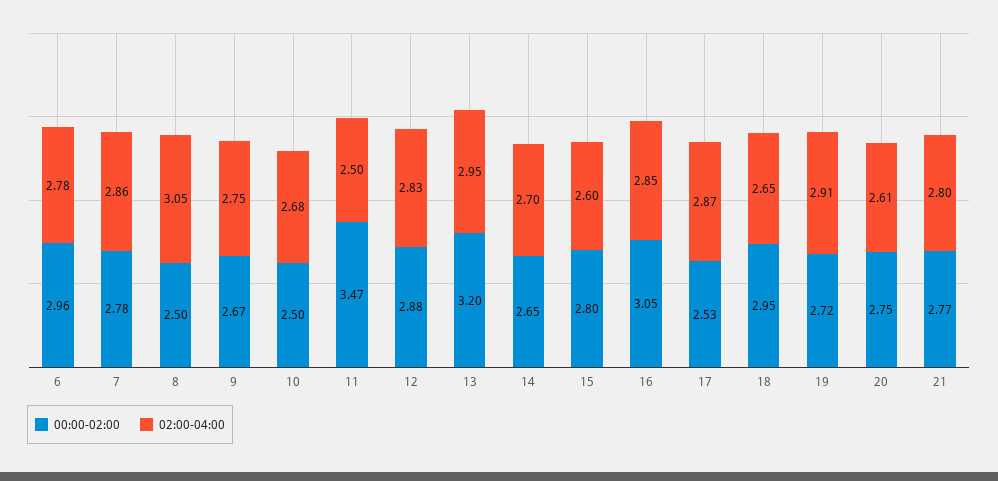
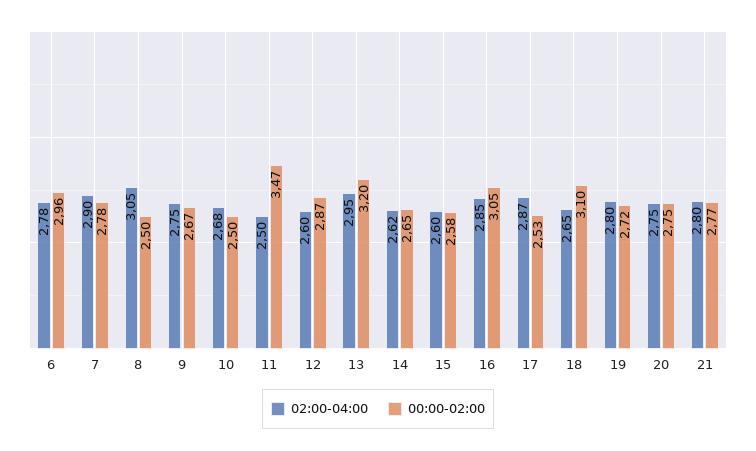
  {
    "00:00-02:00": {
      "6": 2.96,
      "7": 2.78,
      "8": 2.5,
      "9": 2.67,
      "10": 2.5,
      "11": 3.47,
-     "12": 2.88,
+     "12": 2.87,
      "13": 3.2,
      "14": 2.65,
-     "15": 2.8,
+     "15": 2.58,
      "16": 3.05,
      "17": 2.53,
-     "18": 2.95,
+     "18": 3.1,
      "19": 2.72,
      "20": 2.75,
      "21": 2.77
    },
    "02:00-04:00": {
      "6": 2.78,
-     "7": 2.86,
+     "7": 2.9,
      "8": 3.05,
      "9": 2.75,
      "10": 2.68,
      "11": 2.5,
-     "12": 2.83,
+     "12": 2.6,
      "13": 2.95,
-     "14": 2.7,
+     "14": 2.62,
      "15": 2.6,
      "16": 2.85,
      "17": 2.87,
      "18": 2.65,
-     "19": 2.91,
+     "19": 2.8,
-     "20": 2.61,
+     "20": 2.75,
      "21": 2.8
    }
  }

